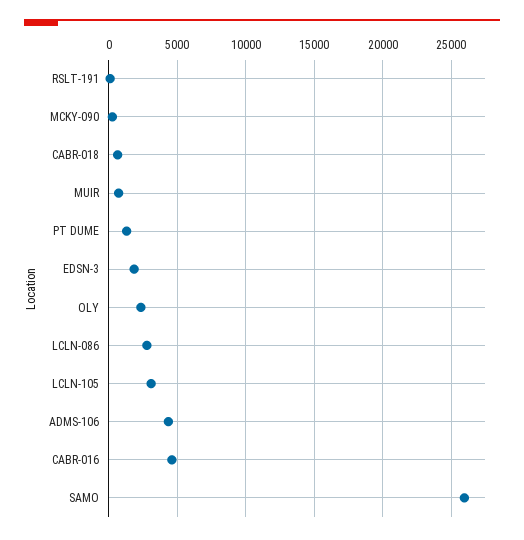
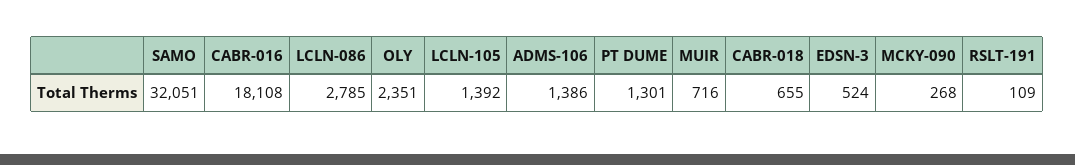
  {
    "RSLT-191": 109,
    "MCKY-090": 268,
    "CABR-018": 655,
    "MUIR": 716,
    "PT DUME": 1301,
-   "EDSN-3": 2000,
+   "EDSN-3": 524,
    "OLY": 2351,
    "LCLN-086": 2785,
-   "LCLN-105": 3000,
+   "LCLN-105": 1392,
-   "ADMS-106": 4500,
+   "ADMS-106": 1386,
-   "CABR-016": 4500,
+   "CABR-016": 18108,
-   "SAMO": 26000
+   "SAMO": 32051
  }

